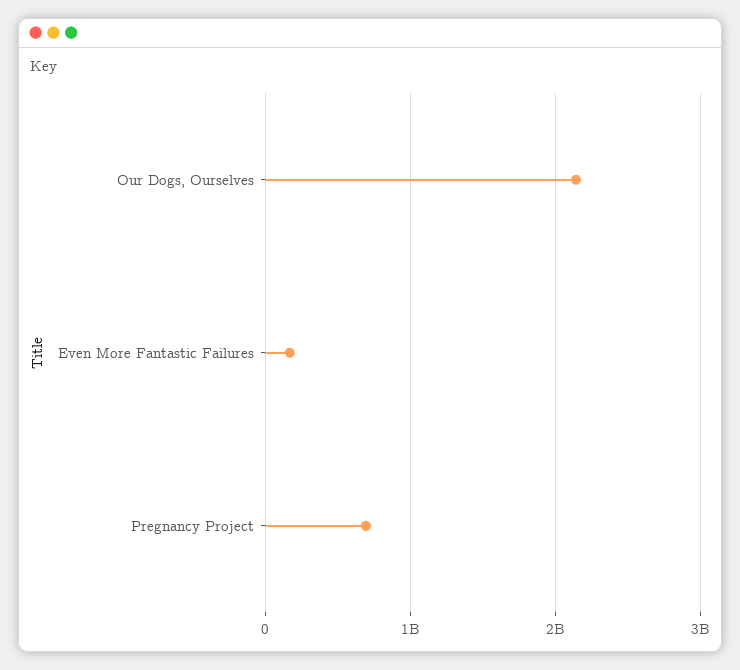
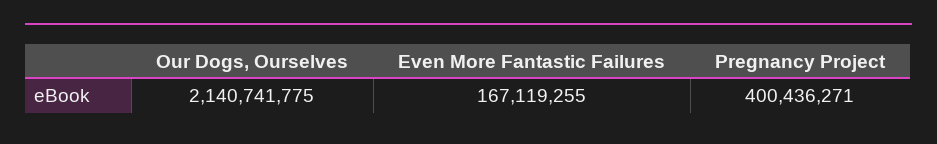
  {
    "Our Dogs, Ourselves": 2140741775,
    "Even More Fantastic Failures": 167119255,
-   "Pregnancy Project": 700000000
+   "Pregnancy Project": 400436271
  }

